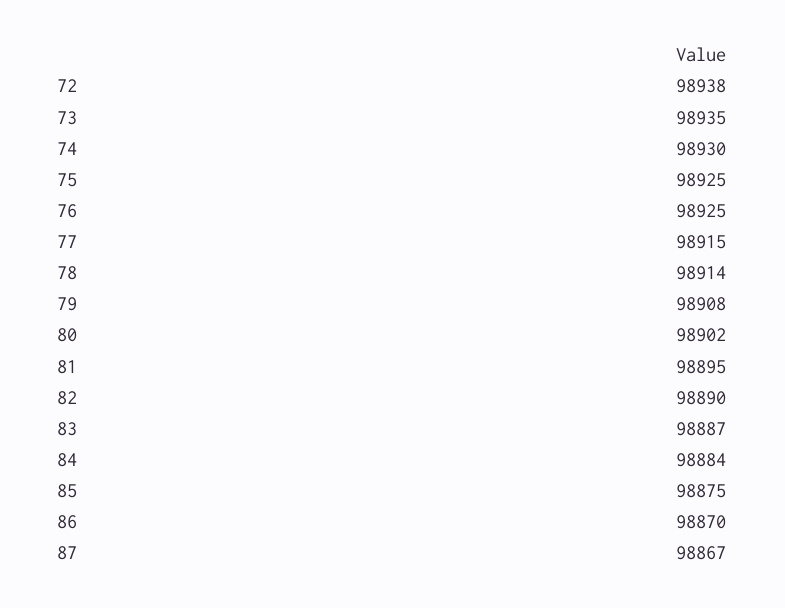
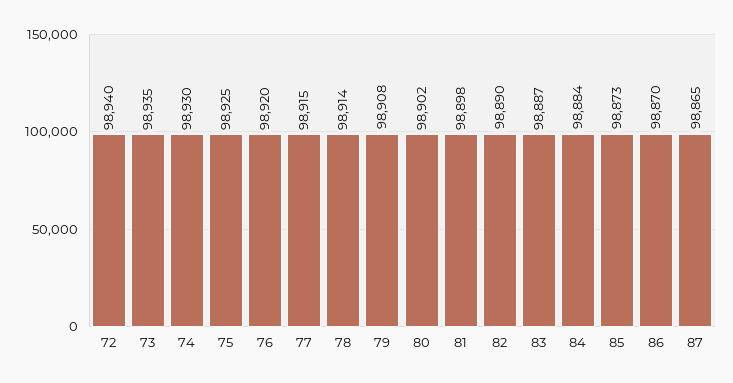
  {
-   "72": 98938,
+   "72": 98940,
    "73": 98935,
    "74": 98930,
    "75": 98925,
-   "76": 98925,
+   "76": 98920,
    "77": 98915,
    "78": 98914,
    "79": 98908,
    "80": 98902,
-   "81": 98895,
+   "81": 98898,
    "82": 98890,
    "83": 98887,
    "84": 98884,
-   "85": 98875,
+   "85": 98873,
    "86": 98870,
-   "87": 98867
+   "87": 98865
  }

